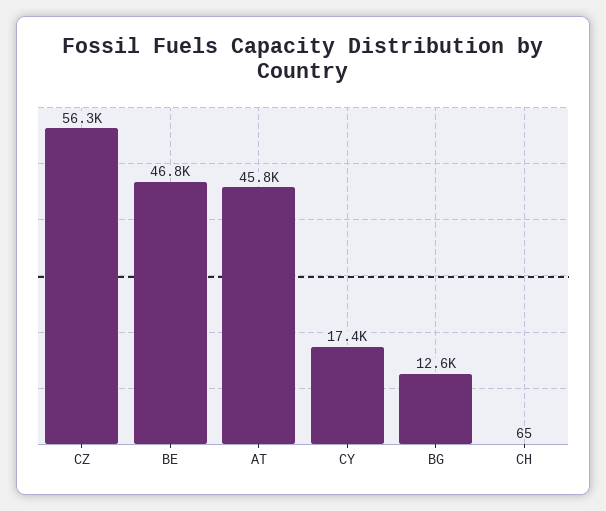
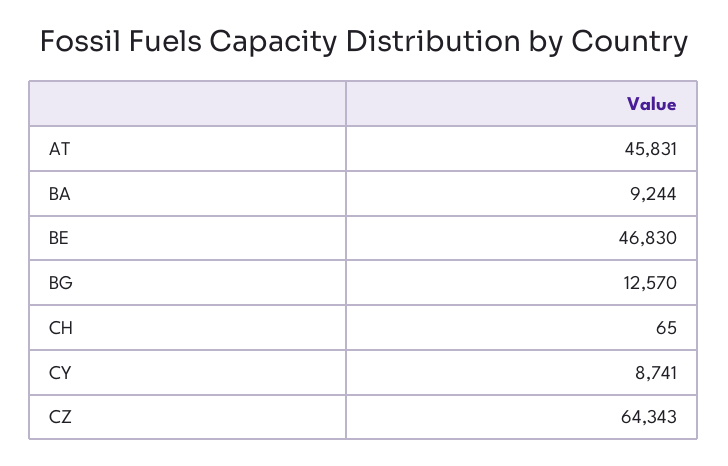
  {
-   "CZ": 56300,
+   "CZ": 64343,
    "BE": 46830,
    "AT": 45831,
-   "CY": 17400,
+   "CY": 8741,
    "BG": 12570,
-   "CH": 65
+   "CH": 65,
+   "BA": 9244
  }

